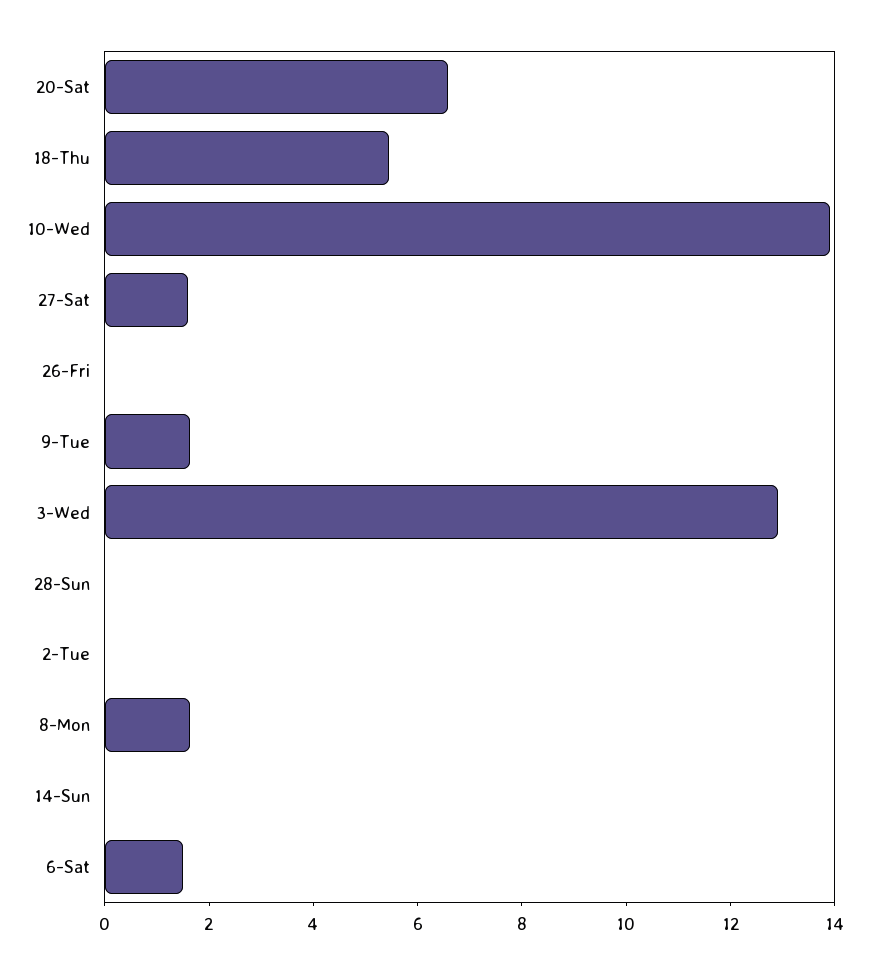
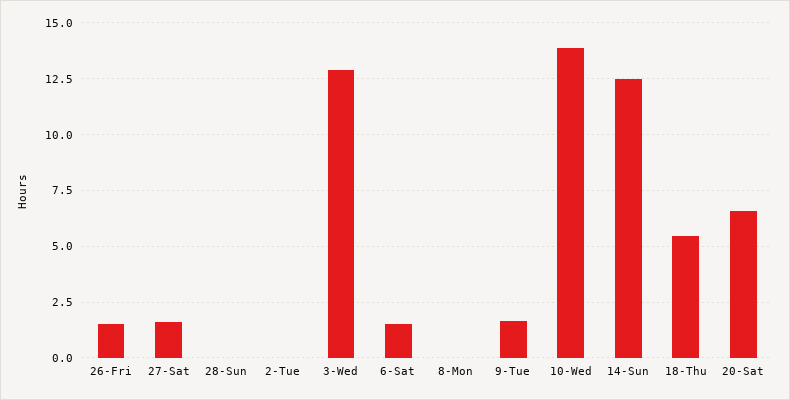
  {
    "20-Sat": 6.5,
    "18-Thu": 5.5,
    "10-Wed": 14,
    "27-Sat": 1.5,
-   "26-Fri": 0,
+   "26-Fri": 1.5,
    "9-Tue": 1.5,
    "3-Wed": 13,
    "28-Sun": 0,
    "2-Tue": 0,
-   "8-Mon": 1.5,
+   "8-Mon": 0,
-   "14-Sun": 0,
+   "14-Sun": 12.5,
    "6-Sat": 1.5
  }

